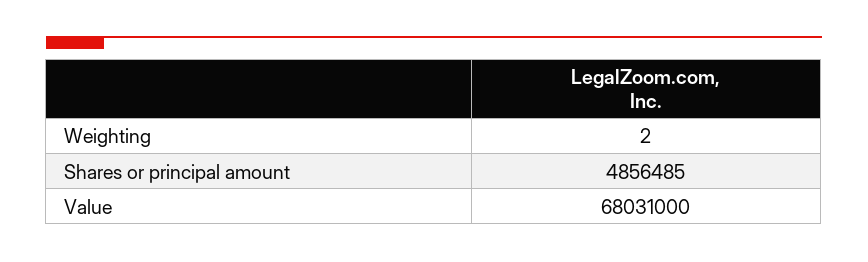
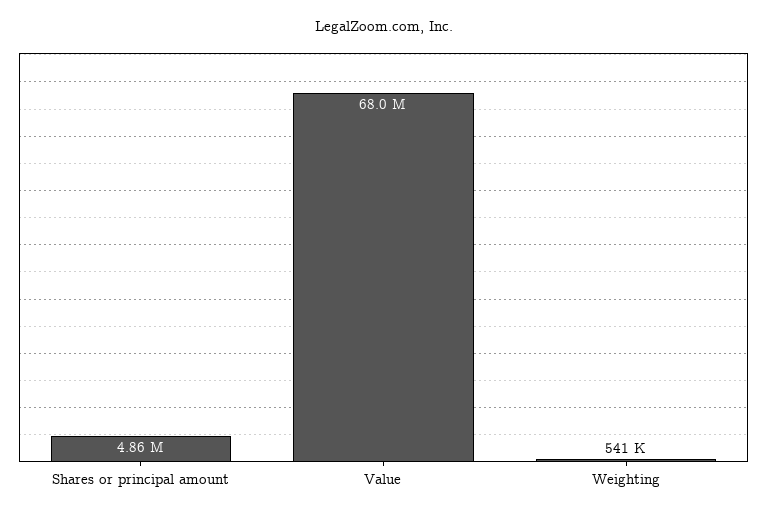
  {
-   "Weighting": 2,
+   "Weighting": 541000,
    "Shares or principal amount": 4856485,
    "Value": 68031000
  }

